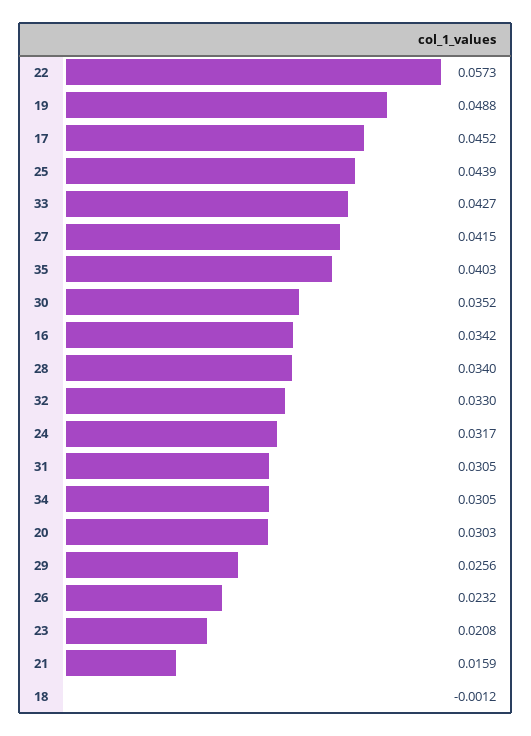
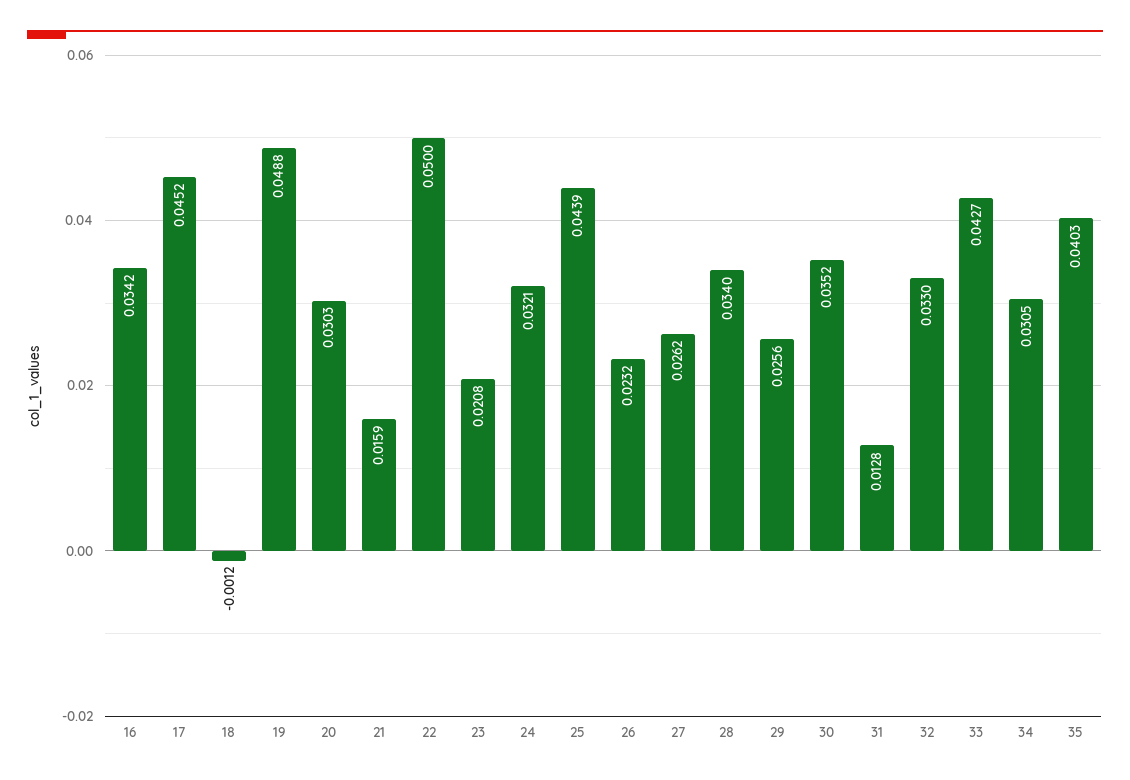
  {
-   "22": 0.0573,
+   "22": 0.05,
    "19": 0.0488,
    "17": 0.0452,
    "25": 0.0439,
    "33": 0.0427,
-   "27": 0.0415,
+   "27": 0.0262,
    "35": 0.0403,
    "30": 0.0352,
    "16": 0.0342,
    "28": 0.034,
    "32": 0.033,
-   "24": 0.0317,
+   "24": 0.0321,
-   "31": 0.0305,
+   "31": 0.0128,
    "34": 0.0305,
    "20": 0.0303,
    "29": 0.0256,
    "26": 0.0232,
    "23": 0.0208,
    "21": 0.0159,
    "18": -0.0012
  }

